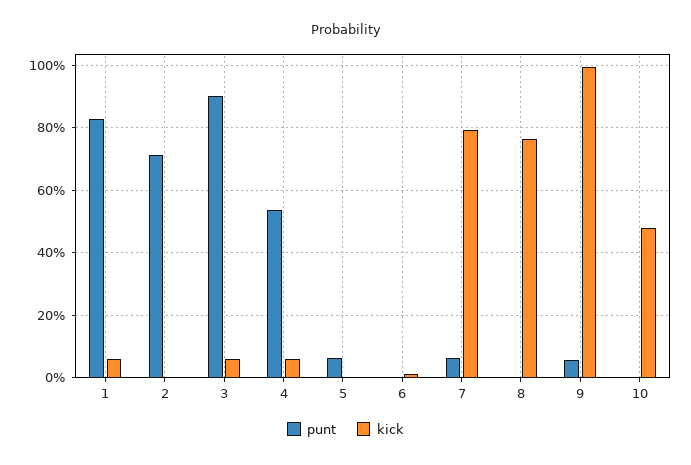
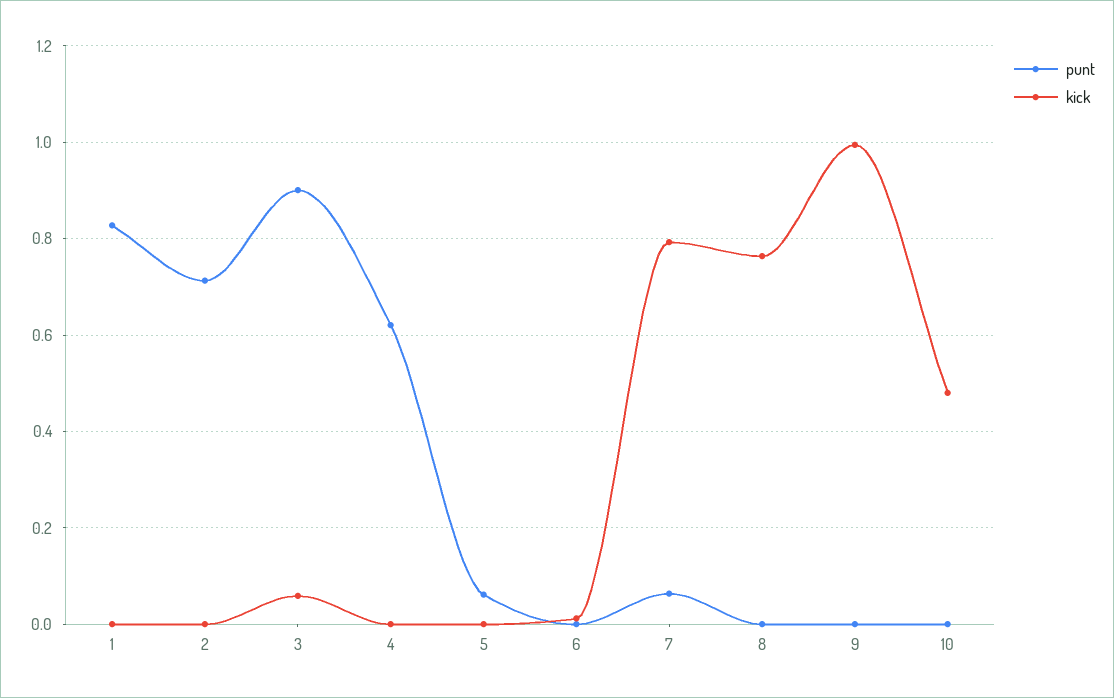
  {
    "punt": {
      "1": 0.82,
      "2": 0.72,
      "3": 0.9,
-     "4": 0.54,
+     "4": 0.62,
      "5": 0.06,
      "6": 0,
      "7": 0.06,
      "8": 0,
-     "9": 0.06,
+     "9": 0,
      "10": 0
    },
    "kick": {
-     "1": 0.06,
+     "1": 0,
      "2": 0,
      "3": 0.06,
-     "4": 0.06,
+     "4": 0,
      "5": 0,
      "6": 0.02,
      "7": 0.8,
      "8": 0.76,
      "9": 1,
      "10": 0.48
    }
  }

